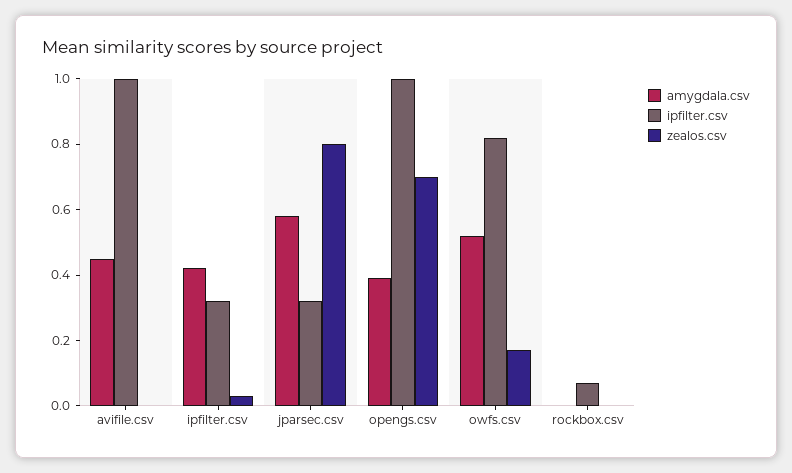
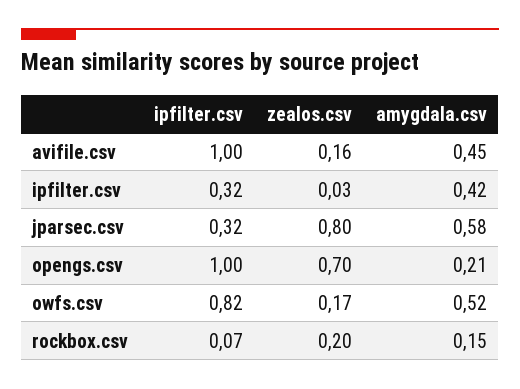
  {
    "amygdala.csv": {
      "avifile.csv": 0.45,
      "ipfilter.csv": 0.42,
      "jparsec.csv": 0.58,
-     "opengs.csv": 0.4,
+     "opengs.csv": 0.21,
      "owfs.csv": 0.52,
-     "rockbox.csv": 0
+     "rockbox.csv": 0.15
    },
    "ipfilter.csv": {
      "avifile.csv": 1,
      "ipfilter.csv": 0.32,
      "jparsec.csv": 0.32,
      "opengs.csv": 1,
      "owfs.csv": 0.82,
      "rockbox.csv": 0.07
    },
    "zealos.csv": {
-     "avifile.csv": 0,
+     "avifile.csv": 0.16,
      "ipfilter.csv": 0.03,
      "jparsec.csv": 0.8,
      "opengs.csv": 0.7,
      "owfs.csv": 0.17,
-     "rockbox.csv": 0
+     "rockbox.csv": 0.2
    }
  }

